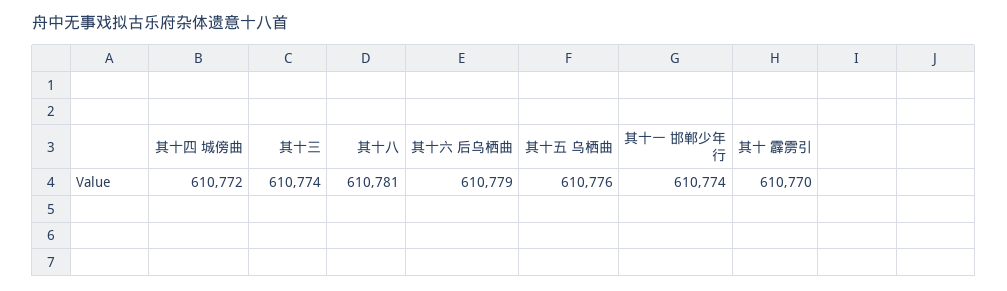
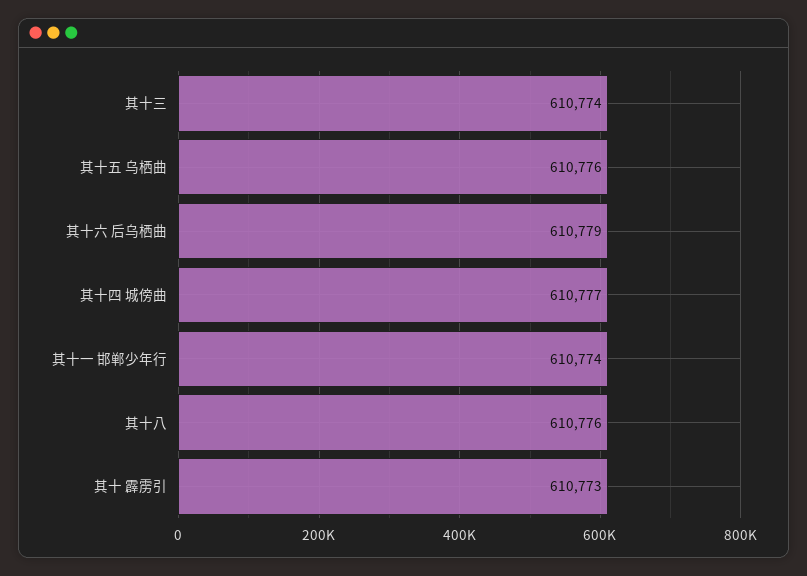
  {
-   "其十四 城傍曲": 610772,
+   "其十四 城傍曲": 610777,
    "其十三": 610774,
-   "其十八": 610781,
+   "其十八": 610776,
    "其十六 后乌栖曲": 610779,
    "其十五 乌栖曲": 610776,
    "其十一 邯郸少年行": 610774,
-   "其十 霹雳引": 610770
+   "其十 霹雳引": 610773
  }

